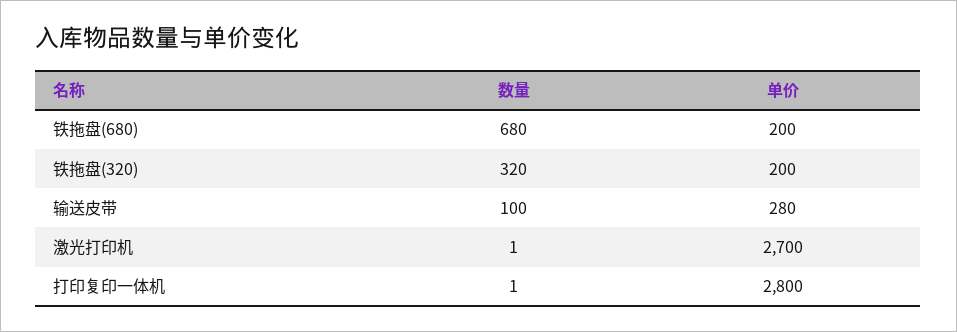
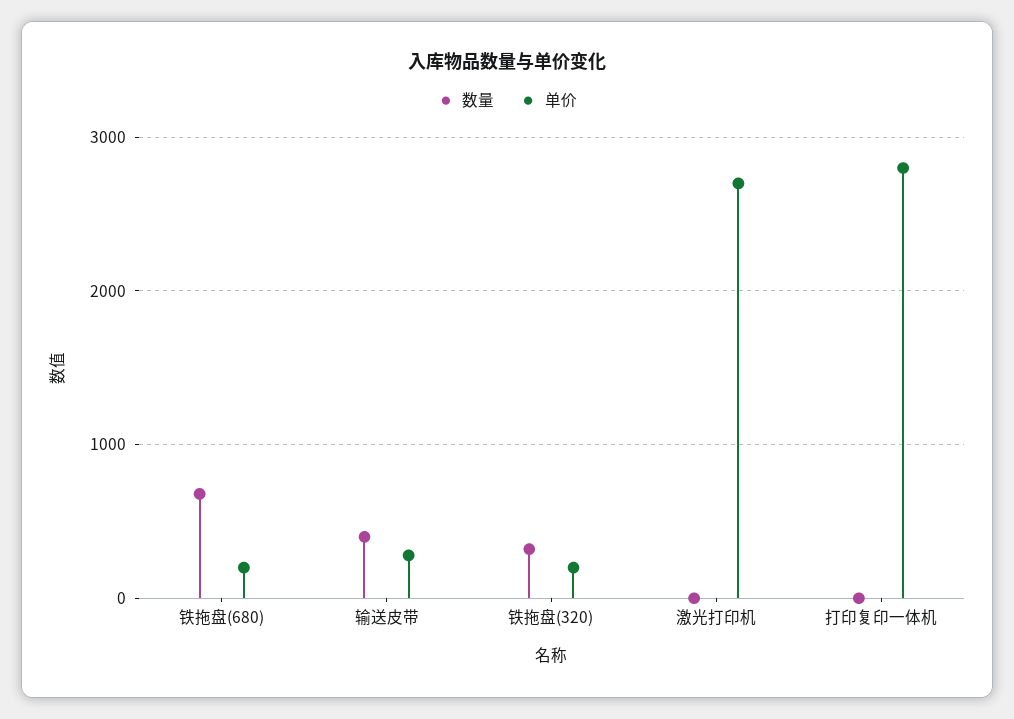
  {
    "数量": {
      "铁拖盘(680)": 680,
      "铁拖盘(320)": 320,
-     "输送皮带": 100,
+     "输送皮带": 400,
      "激光打印机": 1,
      "打印复印一体机": 1
    },
    "单价": {
      "铁拖盘(680)": 200,
      "铁拖盘(320)": 200,
      "输送皮带": 280,
      "激光打印机": 2700,
      "打印复印一体机": 2800
    }
  }

